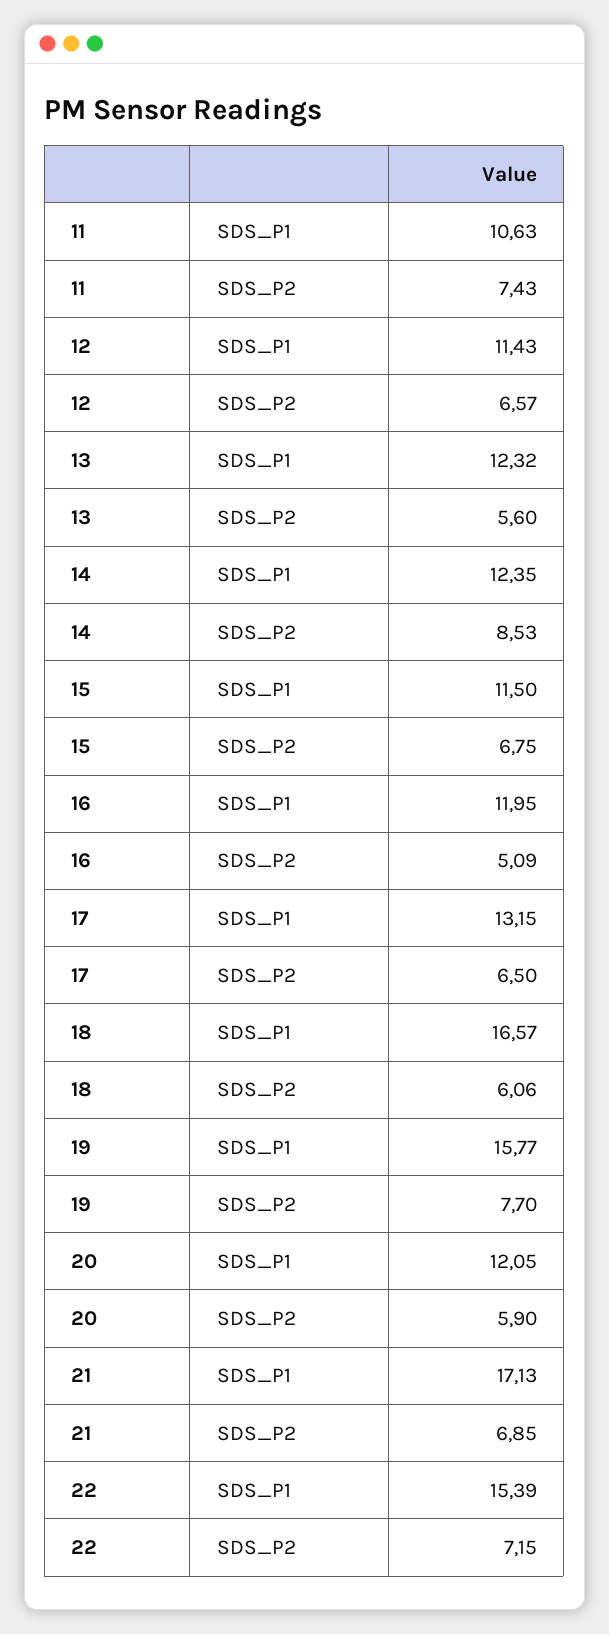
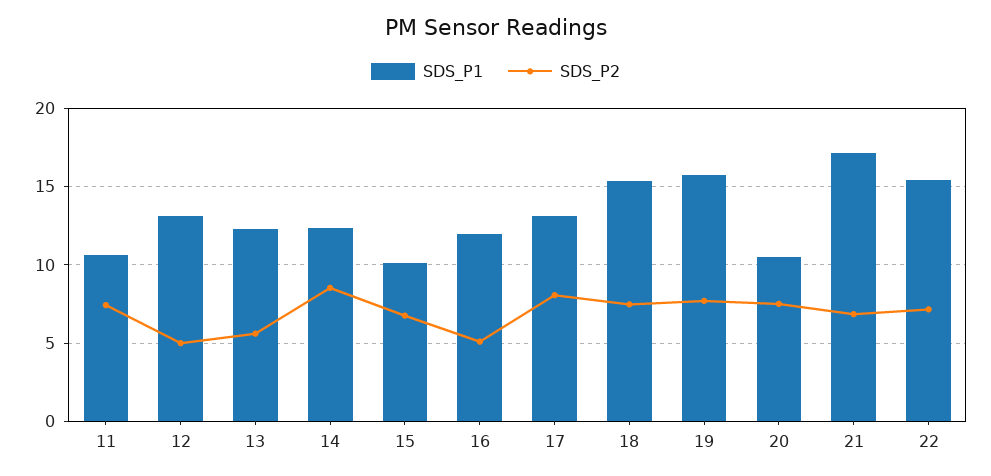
  {
    "SDS_P1": {
      "11": 10.63,
-     "12": 11.43,
+     "12": 13,
      "13": 12.32,
      "14": 12.35,
-     "15": 11.5,
+     "15": 10,
      "16": 11.95,
      "17": 13.15,
-     "18": 16.57,
+     "18": 15.5,
      "19": 15.77,
-     "20": 12.05,
+     "20": 10.5,
      "21": 17.13,
      "22": 15.39
    },
    "SDS_P2": {
      "11": 7.43,
-     "12": 6.57,
+     "12": 5,
      "13": 5.6,
      "14": 8.53,
      "15": 6.75,
      "16": 5.09,
-     "17": 6.5,
+     "17": 8,
-     "18": 6.06,
+     "18": 7.5,
      "19": 7.7,
-     "20": 5.9,
+     "20": 7.5,
      "21": 6.85,
      "22": 7.15
    }
  }

